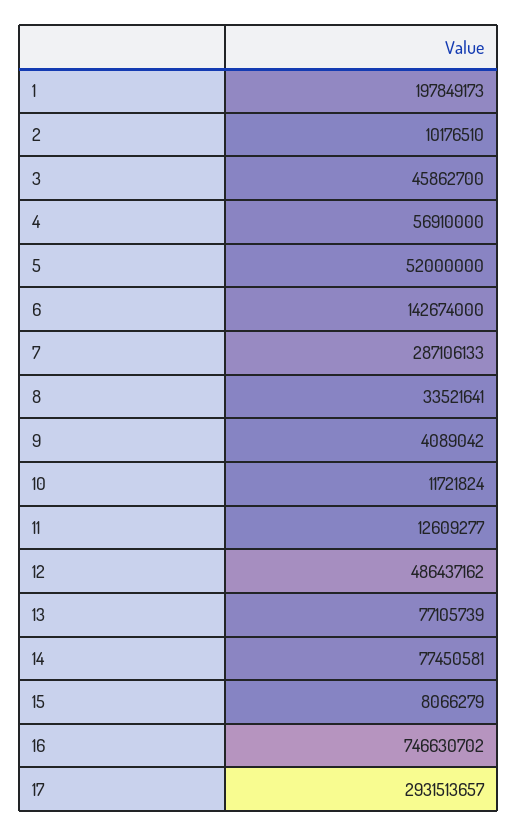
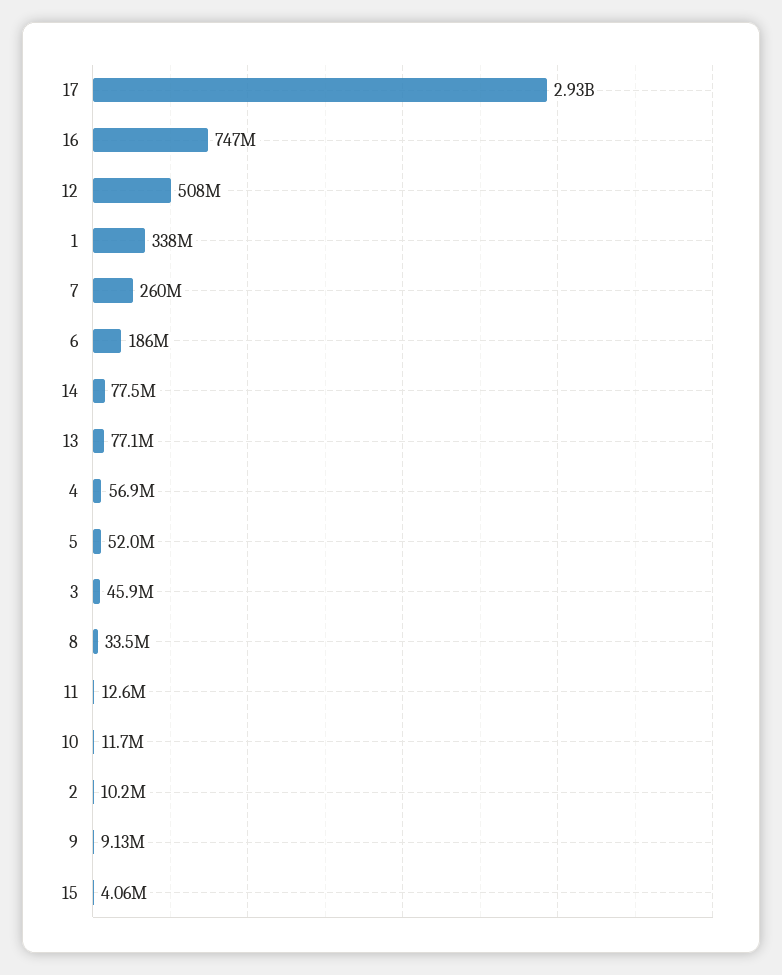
  {
-   "1": 197849173,
+   "1": 338000000,
    "2": 10176510,
    "3": 45862700,
    "4": 56910000,
    "5": 52000000,
-   "6": 142674000,
+   "6": 186000000,
-   "7": 287106133,
+   "7": 260000000,
    "8": 33521641,
-   "9": 4089042,
+   "9": 9130000,
    "10": 11721824,
    "11": 12609277,
-   "12": 486437162,
+   "12": 508000000,
    "13": 77105739,
    "14": 77450581,
-   "15": 8066279,
+   "15": 4060000,
    "16": 746630702,
    "17": 2931513657
  }

